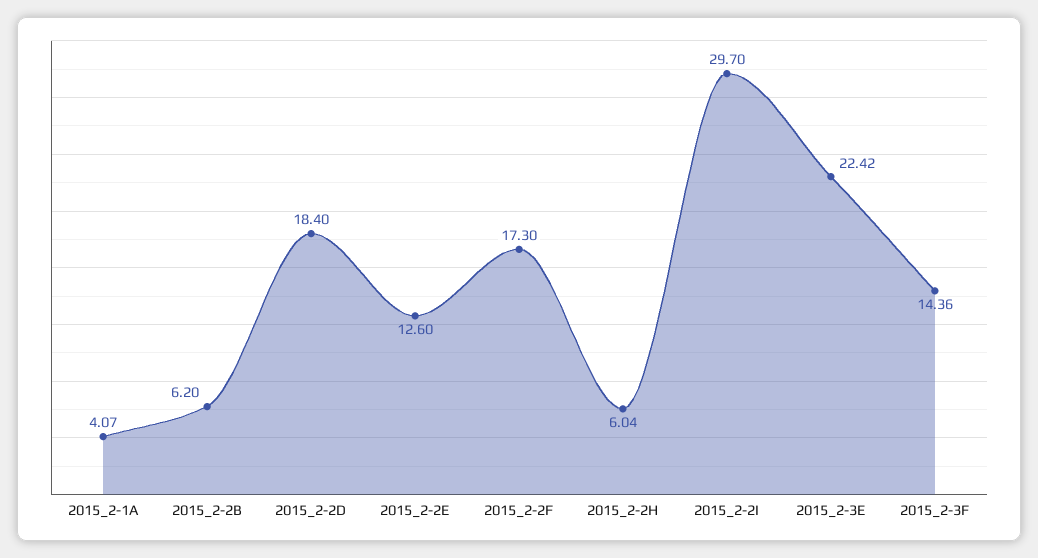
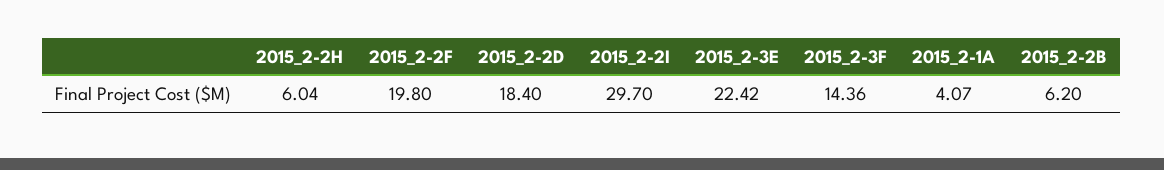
  {
    "2015_2-1A": 4.07,
    "2015_2-2B": 6.2,
    "2015_2-2D": 18.4,
-   "2015_2-2E": 12.6,
-   "2015_2-2F": 17.3,
+   "2015_2-2F": 19.8,
    "2015_2-2H": 6.04,
    "2015_2-2I": 29.7,
    "2015_2-3E": 22.42,
    "2015_2-3F": 14.36
  }

